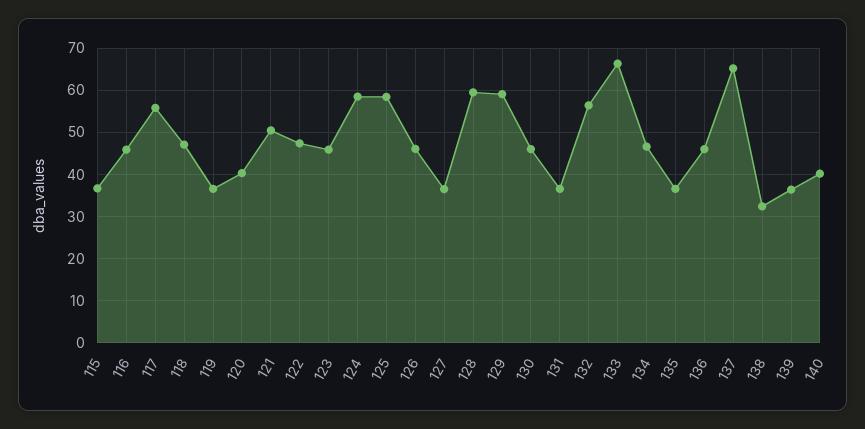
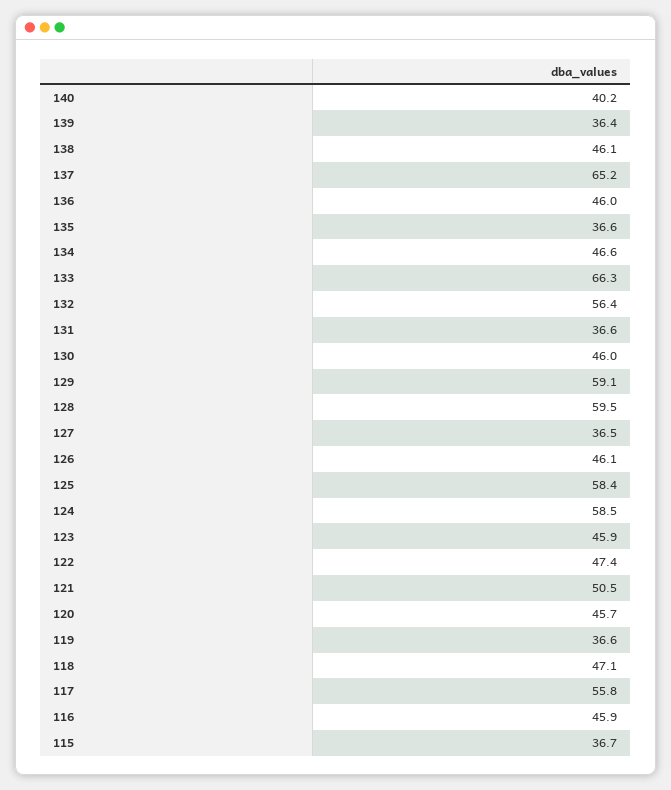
  {
    "115": 36.7,
    "116": 45.9,
    "117": 55.8,
    "118": 47.1,
    "119": 36.6,
-   "120": 40,
+   "120": 45.7,
    "121": 50.5,
    "122": 47.4,
    "123": 45.9,
    "124": 58.5,
    "125": 58.4,
    "126": 46.1,
    "127": 36.5,
    "128": 59.5,
    "129": 59.1,
    "130": 46,
    "131": 36.6,
    "132": 56.4,
    "133": 66.3,
    "134": 46.6,
    "135": 36.6,
    "136": 46,
    "137": 65.2,
-   "138": 32,
+   "138": 46.1,
    "139": 36.4,
    "140": 40.2
  }

